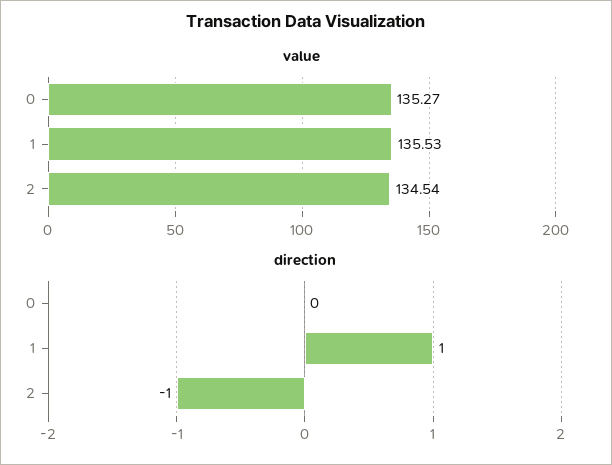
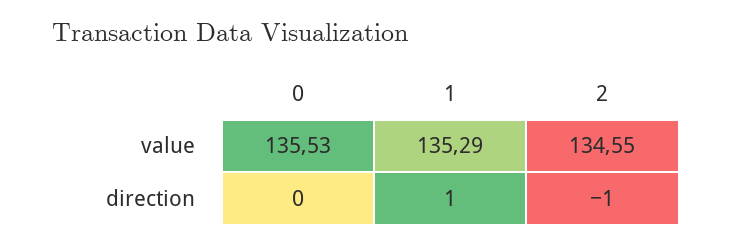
  {
    "value": {
-     "0": 135.27,
+     "0": 135.53,
-     "1": 135.53,
+     "1": 135.29,
-     "2": 134.54
+     "2": 134.55
    },
    "direction": {
      "0": 0,
      "1": 1,
      "2": -1
    }
  }

